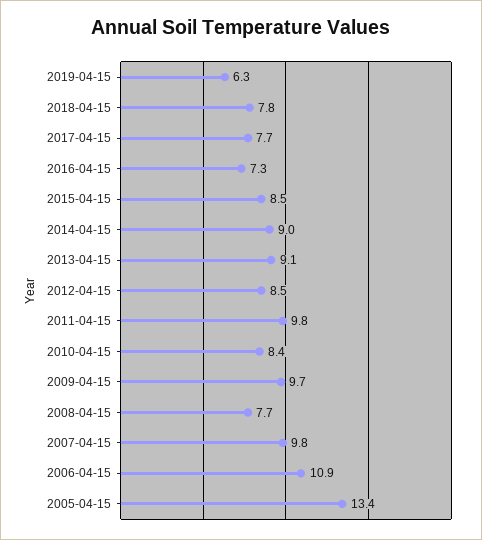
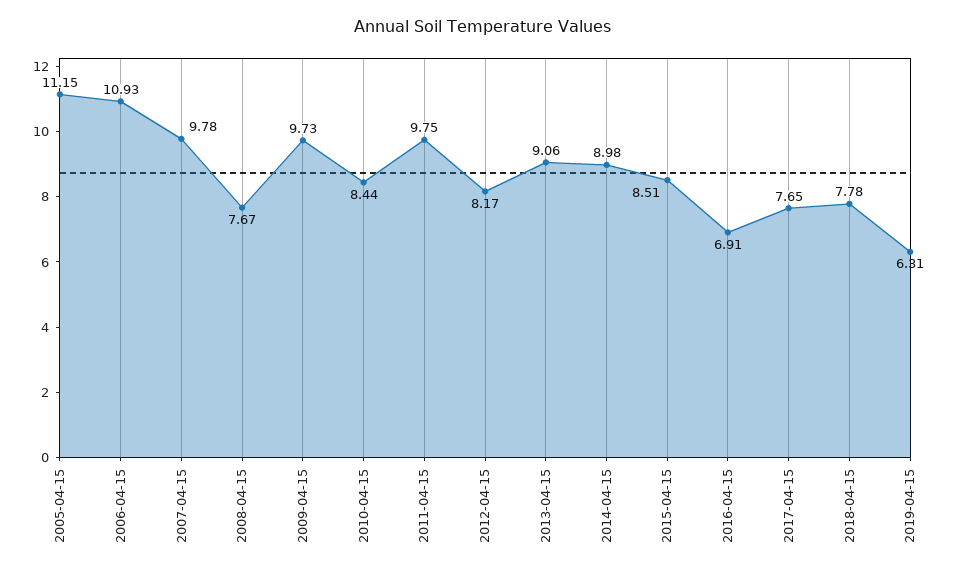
  {
    "2019-04-15": 6.31,
    "2018-04-15": 7.78,
    "2017-04-15": 7.65,
-   "2016-04-15": 7.3,
+   "2016-04-15": 6.91,
    "2015-04-15": 8.51,
    "2014-04-15": 8.98,
    "2013-04-15": 9.06,
-   "2012-04-15": 8.5,
+   "2012-04-15": 8.17,
    "2011-04-15": 9.75,
    "2010-04-15": 8.44,
    "2009-04-15": 9.73,
    "2008-04-15": 7.67,
    "2007-04-15": 9.78,
    "2006-04-15": 10.93,
-   "2005-04-15": 13.4
+   "2005-04-15": 11.15
  }

